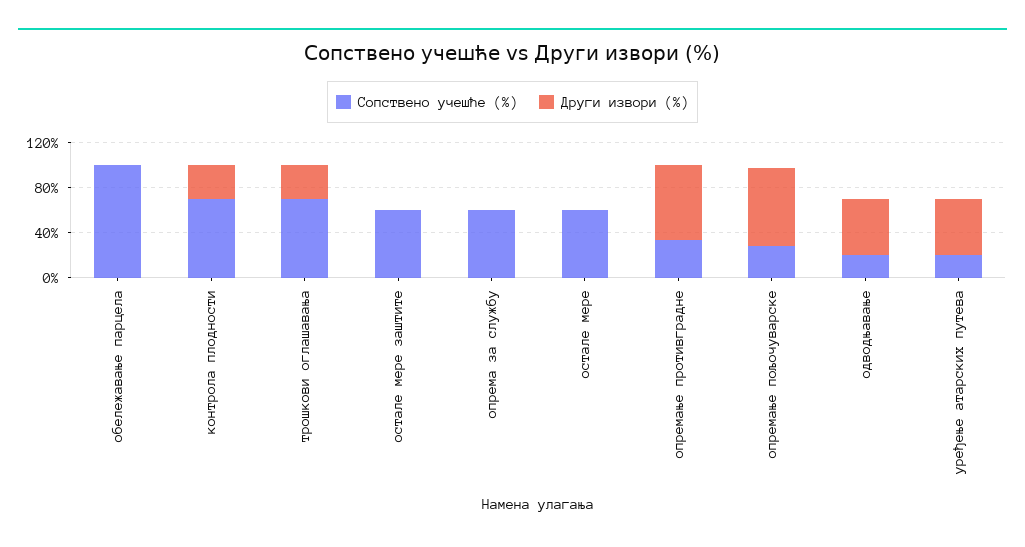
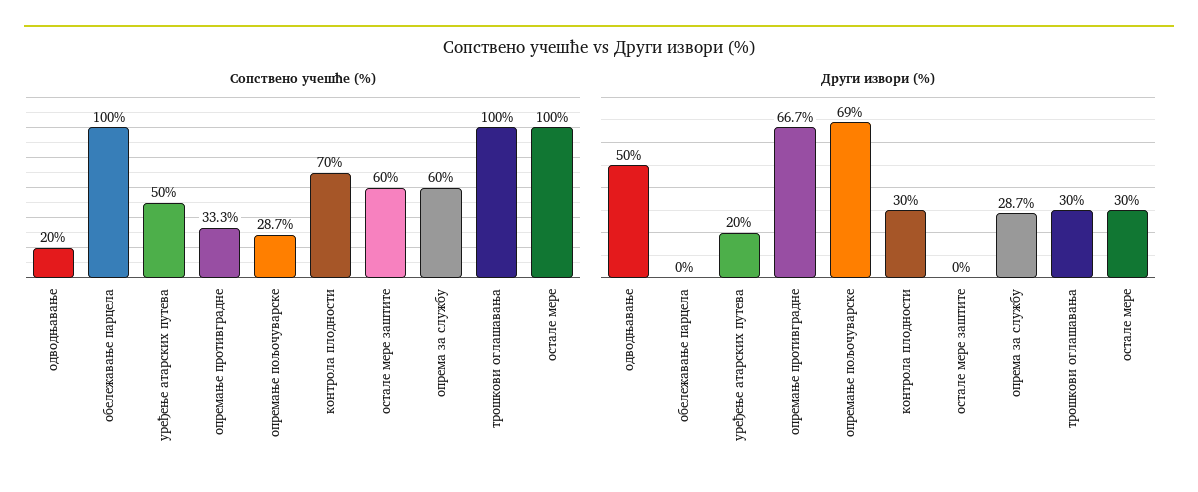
  {
    "Сопствено учешће (%)": {
      "обележавање парцела": 100,
      "контрола плодности": 70,
-     "трошкови оглашавања": 70,
+     "трошкови оглашавања": 100,
      "остале мере заштите": 60,
      "опрема за службу": 60,
-     "остале мере": 60,
+     "остале мере": 100,
      "опремање противградне": 33.3,
      "опремање пољочуварске": 28.7,
      "одводњавање": 20,
-     "уређење атарских путева": 20
+     "уређење атарских путева": 50
    },
    "Други извори (%)": {
      "обележавање парцела": 0,
      "контрола плодности": 30,
      "трошкови оглашавања": 30,
      "остале мере заштите": 0,
-     "опрема за службу": 0,
+     "опрема за службу": 28.7,
-     "остале мере": 0,
+     "остале мере": 30,
      "опремање противградне": 66.7,
      "опремање пољочуварске": 69,
      "одводњавање": 50,
-     "уређење атарских путева": 50
+     "уређење атарских путева": 20
    }
  }

